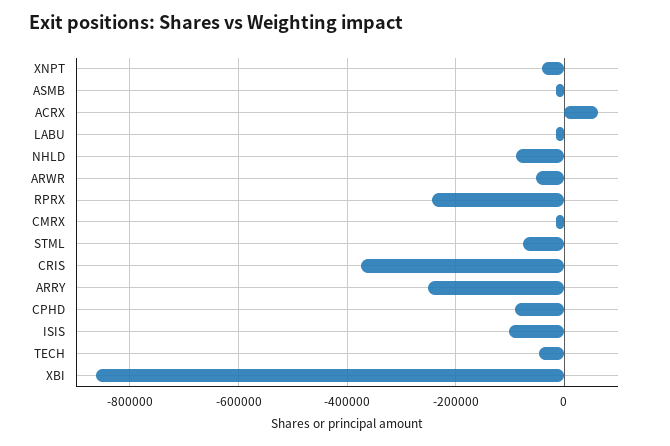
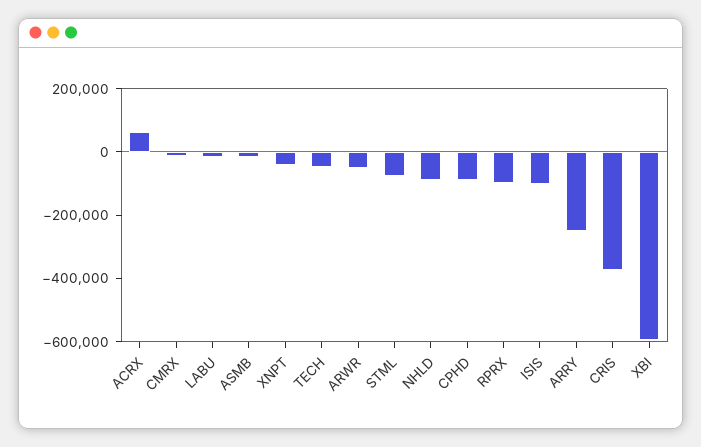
  {
    "XNPT": -40000,
    "ASMB": -20000,
    "ACRX": 60000,
    "LABU": -20000,
    "NHLD": -80000,
    "ARWR": -60000,
-   "RPRX": -240000,
+   "RPRX": -100000,
    "CMRX": -20000,
    "STML": -80000,
    "CRIS": -380000,
    "ARRY": -260000,
    "CPHD": -100000,
    "ISIS": -100000,
    "TECH": -40000,
-   "XBI": -860000
+   "XBI": -600000
  }

